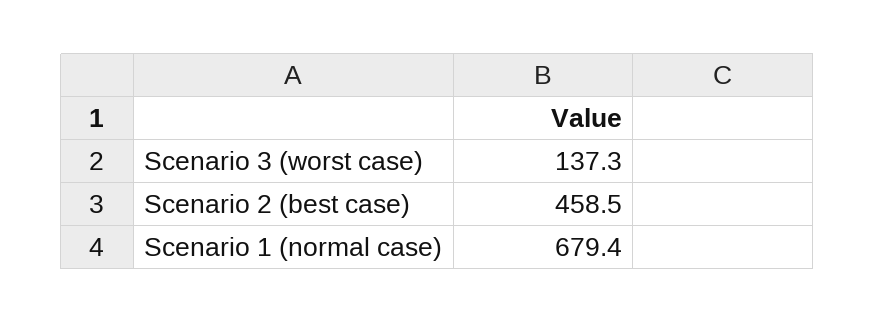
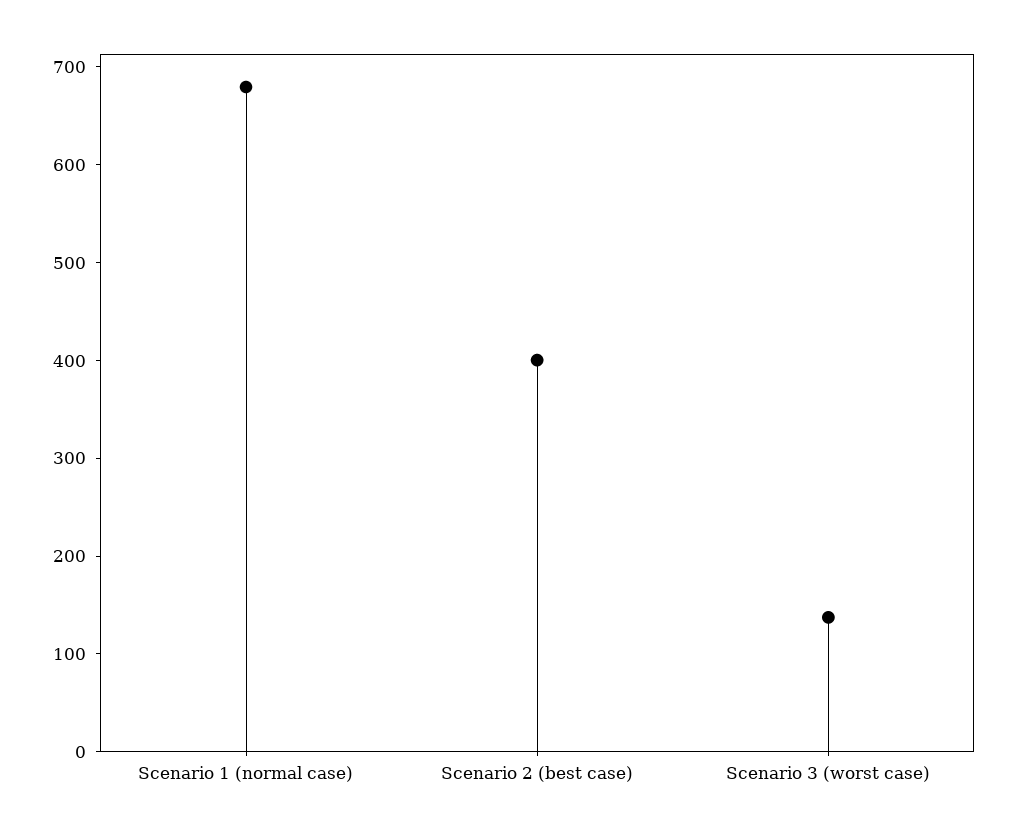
  {
    "Scenario 3 (worst case)": 137.3,
-   "Scenario 2 (best case)": 458.5,
+   "Scenario 2 (best case)": 400,
    "Scenario 1 (normal case)": 679.4
  }

